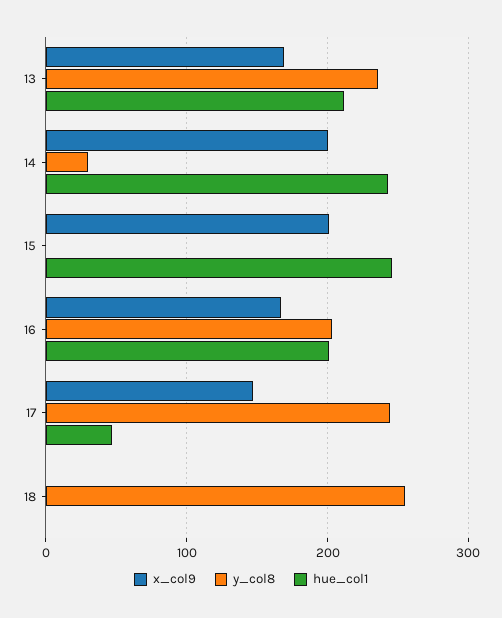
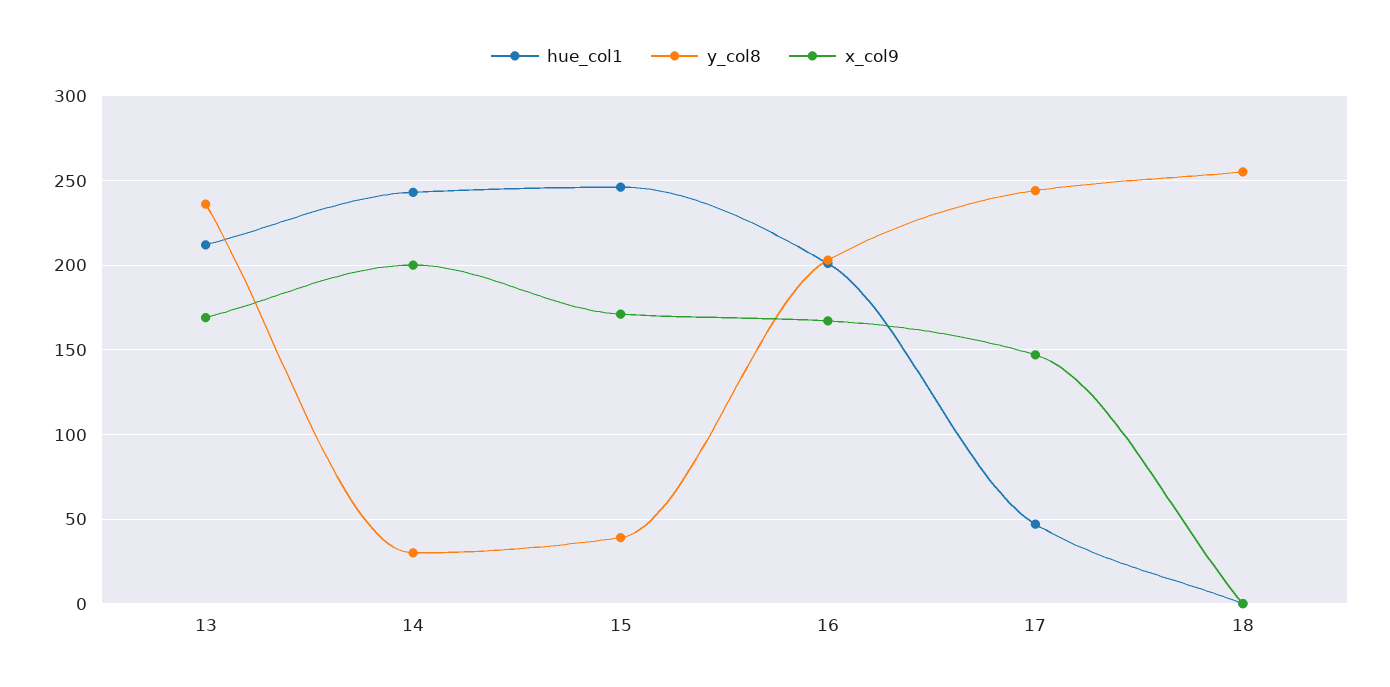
  {
    "x_col9": {
      "13": 170,
      "14": 200,
-     "15": 200,
+     "15": 170,
      "16": 165,
      "17": 145,
      "18": 0
    },
    "y_col8": {
      "13": 235,
      "14": 30,
-     "15": 0,
+     "15": 40,
      "16": 205,
      "17": 245,
      "18": 255
    },
    "hue_col1": {
      "13": 210,
      "14": 245,
      "15": 245,
      "16": 200,
      "17": 45,
      "18": 0
    }
  }

